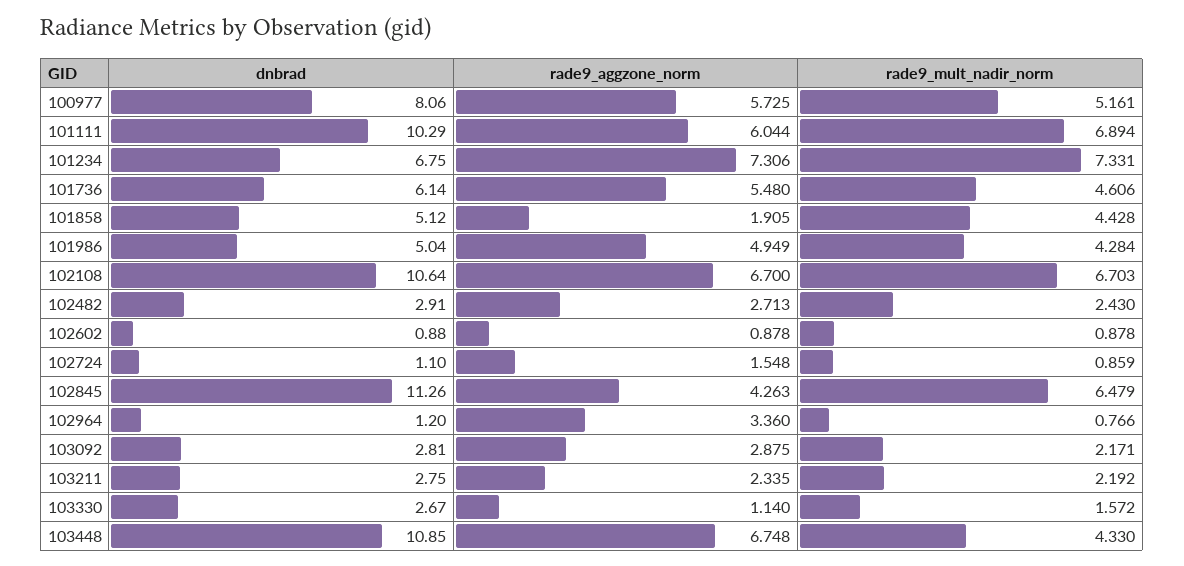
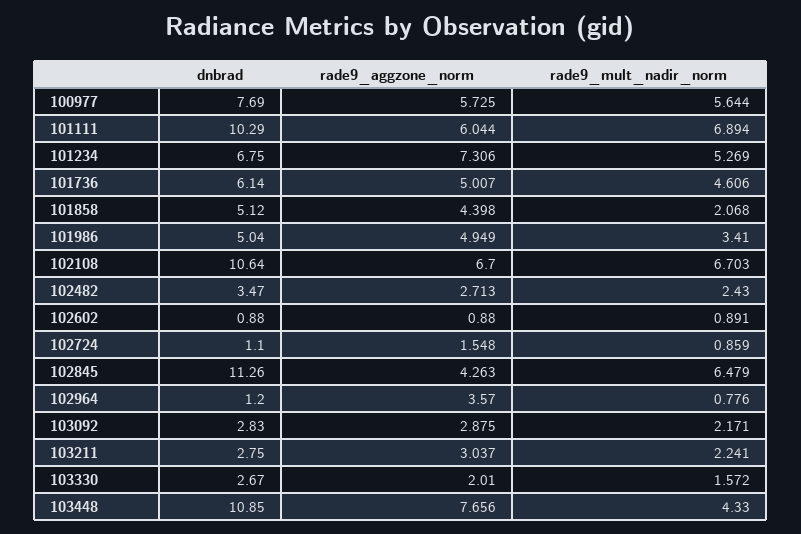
  {
    "dnbrad": {
-     "100977": 8.06,
+     "100977": 7.69,
      "101111": 10.29,
      "101234": 6.75,
      "101736": 6.14,
      "101858": 5.12,
      "101986": 5.04,
      "102108": 10.64,
-     "102482": 2.91,
+     "102482": 3.47,
      "102602": 0.88,
      "102724": 1.1,
      "102845": 11.26,
      "102964": 1.2,
-     "103092": 2.81,
+     "103092": 2.83,
      "103211": 2.75,
      "103330": 2.67,
      "103448": 10.85
    },
    "rade9_aggzone_norm": {
      "100977": 5.725,
      "101111": 6.044,
      "101234": 7.306,
-     "101736": 5.48,
+     "101736": 5.007,
-     "101858": 1.905,
+     "101858": 4.398,
      "101986": 4.949,
      "102108": 6.7,
      "102482": 2.713,
-     "102602": 0.878,
+     "102602": 0.88,
      "102724": 1.548,
      "102845": 4.263,
-     "102964": 3.36,
+     "102964": 3.57,
      "103092": 2.875,
-     "103211": 2.335,
+     "103211": 3.037,
-     "103330": 1.14,
+     "103330": 2.01,
-     "103448": 6.748
+     "103448": 7.656
    },
    "rade9_mult_nadir_norm": {
-     "100977": 5.161,
+     "100977": 5.644,
      "101111": 6.894,
-     "101234": 7.331,
+     "101234": 5.269,
      "101736": 4.606,
-     "101858": 4.428,
+     "101858": 2.068,
-     "101986": 4.284,
+     "101986": 3.41,
      "102108": 6.703,
      "102482": 2.43,
-     "102602": 0.878,
+     "102602": 0.891,
      "102724": 0.859,
      "102845": 6.479,
-     "102964": 0.766,
+     "102964": 0.776,
      "103092": 2.171,
-     "103211": 2.192,
+     "103211": 2.241,
      "103330": 1.572,
      "103448": 4.33
    }
  }

